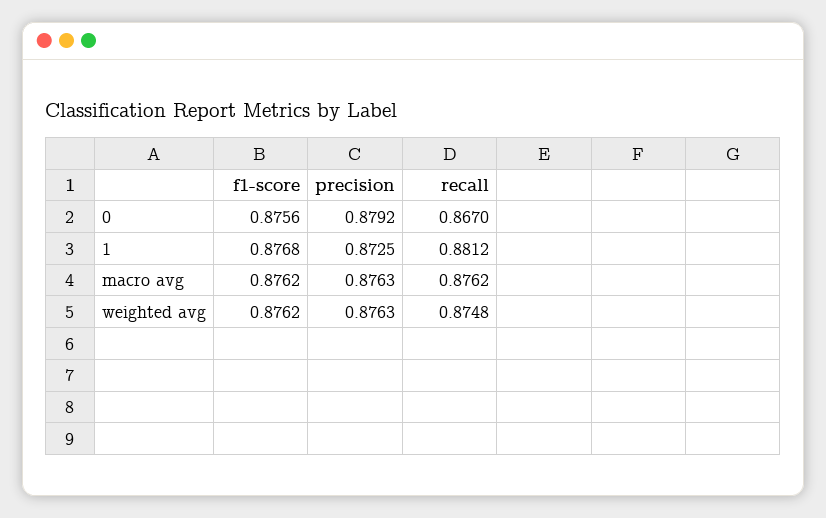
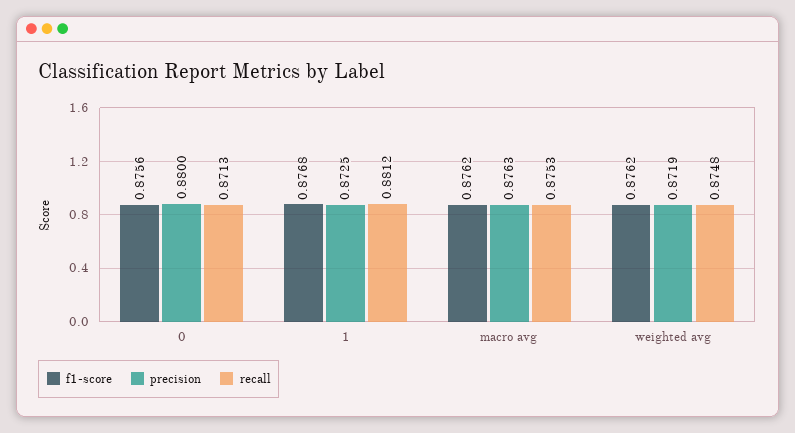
  {
    "f1-score": {
      "0": 0.8756,
      "1": 0.8768,
      "macro avg": 0.8762,
      "weighted avg": 0.8762
    },
    "precision": {
-     "0": 0.8792,
+     "0": 0.88,
      "1": 0.8725,
      "macro avg": 0.8763,
-     "weighted avg": 0.8763
+     "weighted avg": 0.8719
    },
    "recall": {
-     "0": 0.867,
+     "0": 0.8713,
      "1": 0.8812,
-     "macro avg": 0.8762,
+     "macro avg": 0.8753,
      "weighted avg": 0.8748
    }
  }

